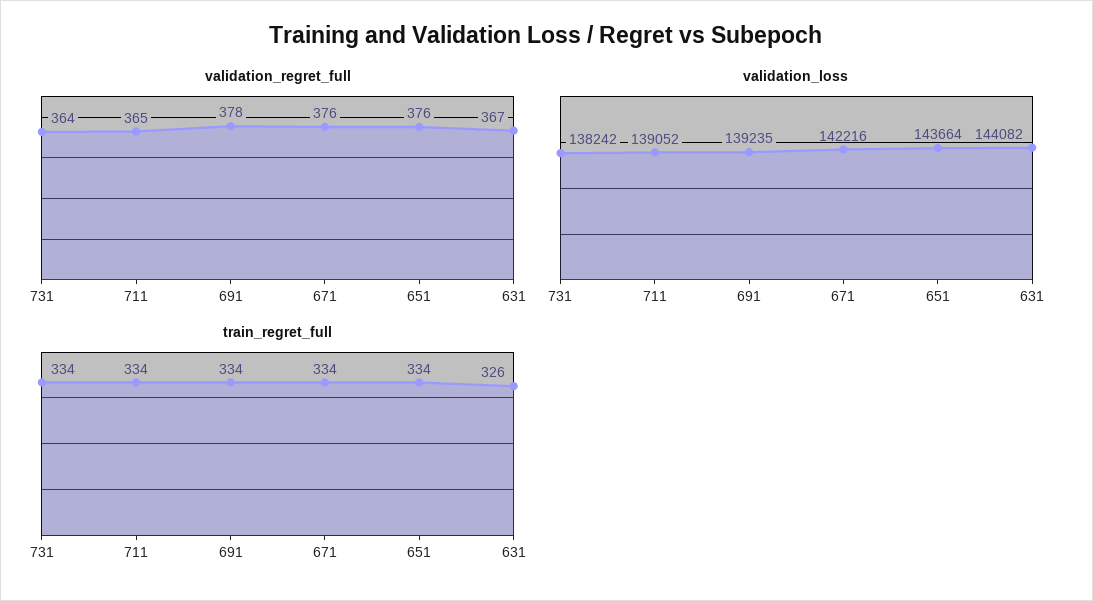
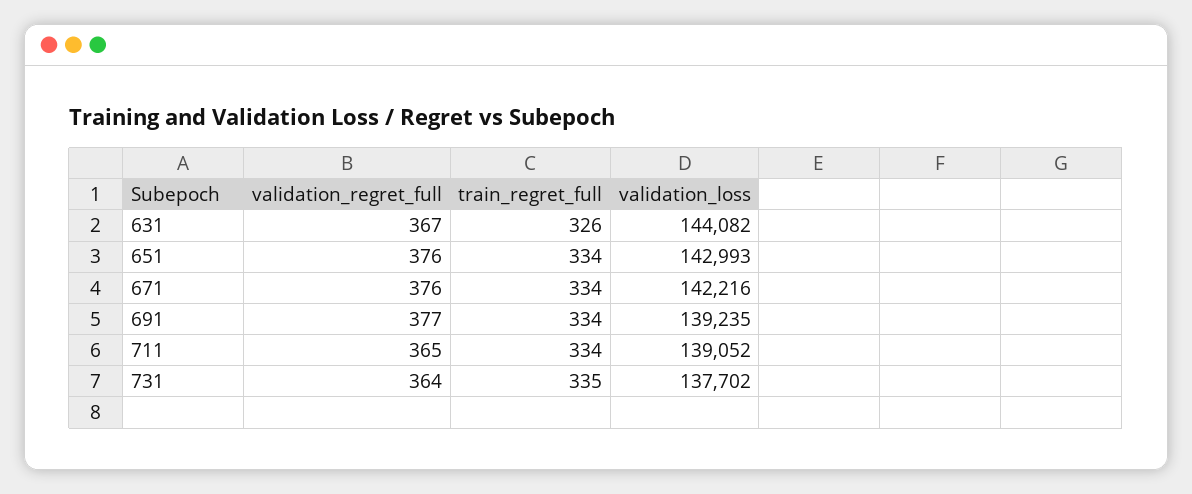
  {
    "validation_regret_full": {
      "731": 364,
      "711": 365,
-     "691": 378,
+     "691": 377,
      "671": 376,
      "651": 376,
      "631": 367
    },
    "validation_loss": {
-     "731": 138242,
+     "731": 137702,
      "711": 139052,
      "691": 139235,
      "671": 142216,
-     "651": 143664,
+     "651": 142993,
      "631": 144082
    },
    "train_regret_full": {
-     "731": 334,
+     "731": 335,
      "711": 334,
      "691": 334,
      "671": 334,
      "651": 334,
      "631": 326
    }
  }

